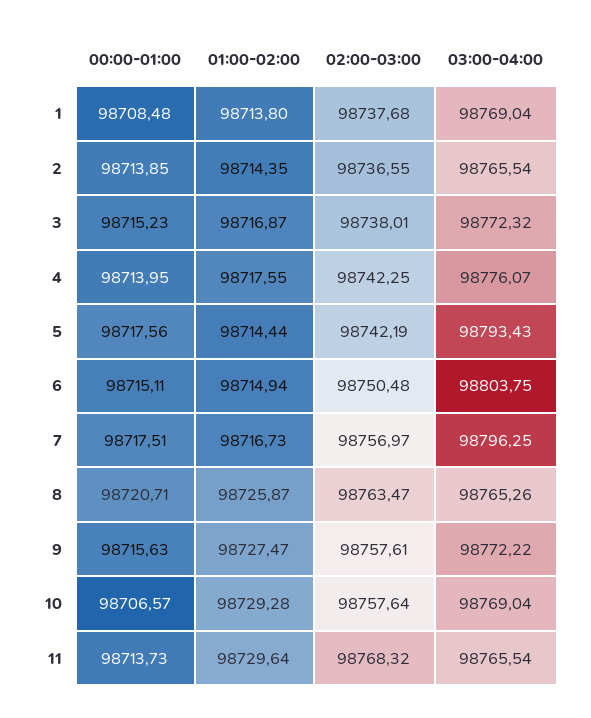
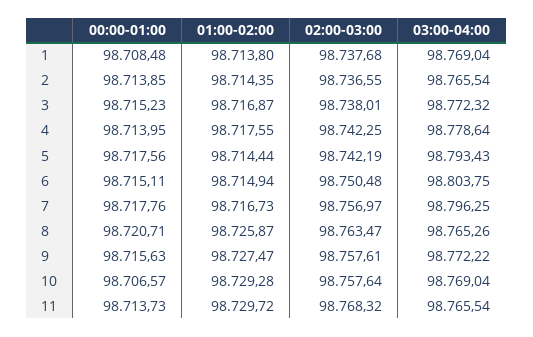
  {
    "00:00-01:00": {
      "1": 98708.48,
      "2": 98713.85,
      "3": 98715.23,
      "4": 98713.95,
      "5": 98717.56,
      "6": 98715.11,
-     "7": 98717.51,
+     "7": 98717.76,
      "8": 98720.71,
      "9": 98715.63,
      "10": 98706.57,
      "11": 98713.73
    },
    "01:00-02:00": {
      "1": 98713.8,
      "2": 98714.35,
      "3": 98716.87,
      "4": 98717.55,
      "5": 98714.44,
      "6": 98714.94,
      "7": 98716.73,
      "8": 98725.87,
      "9": 98727.47,
      "10": 98729.28,
-     "11": 98729.64
+     "11": 98729.72
    },
    "02:00-03:00": {
      "1": 98737.68,
      "2": 98736.55,
      "3": 98738.01,
      "4": 98742.25,
      "5": 98742.19,
      "6": 98750.48,
      "7": 98756.97,
      "8": 98763.47,
      "9": 98757.61,
      "10": 98757.64,
      "11": 98768.32
    },
    "03:00-04:00": {
      "1": 98769.04,
      "2": 98765.54,
      "3": 98772.32,
-     "4": 98776.07,
+     "4": 98778.64,
      "5": 98793.43,
      "6": 98803.75,
      "7": 98796.25,
      "8": 98765.26,
      "9": 98772.22,
      "10": 98769.04,
      "11": 98765.54
    }
  }

